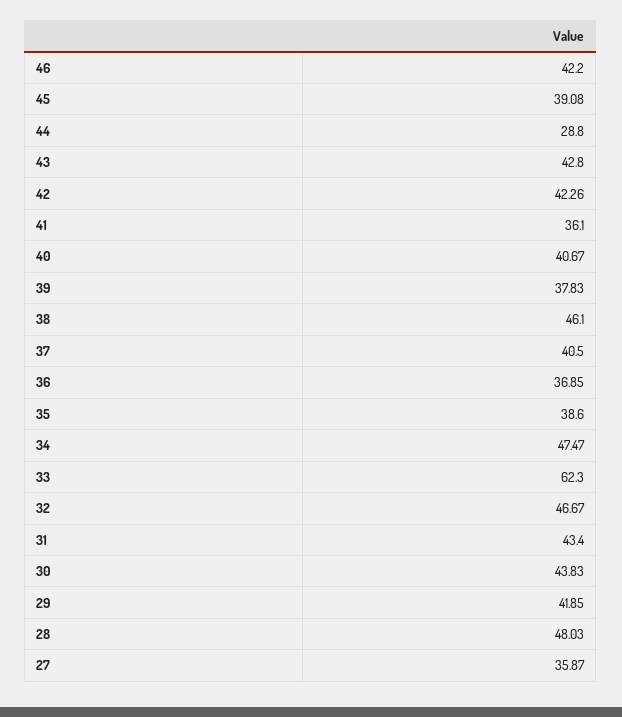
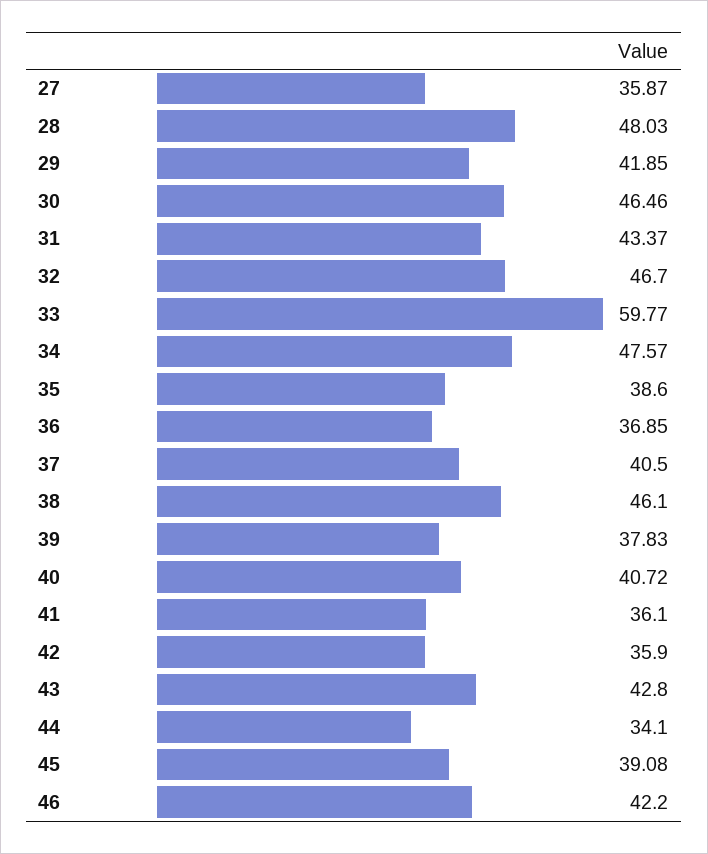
  {
    "46": 42.2,
    "45": 39.08,
-   "44": 28.8,
+   "44": 34.1,
    "43": 42.8,
-   "42": 42.26,
+   "42": 35.9,
    "41": 36.1,
-   "40": 40.67,
+   "40": 40.72,
    "39": 37.83,
    "38": 46.1,
    "37": 40.5,
    "36": 36.85,
    "35": 38.6,
-   "34": 47.47,
+   "34": 47.57,
-   "33": 62.3,
+   "33": 59.77,
-   "32": 46.67,
+   "32": 46.7,
-   "31": 43.4,
+   "31": 43.37,
-   "30": 43.83,
+   "30": 46.46,
    "29": 41.85,
    "28": 48.03,
    "27": 35.87
  }

